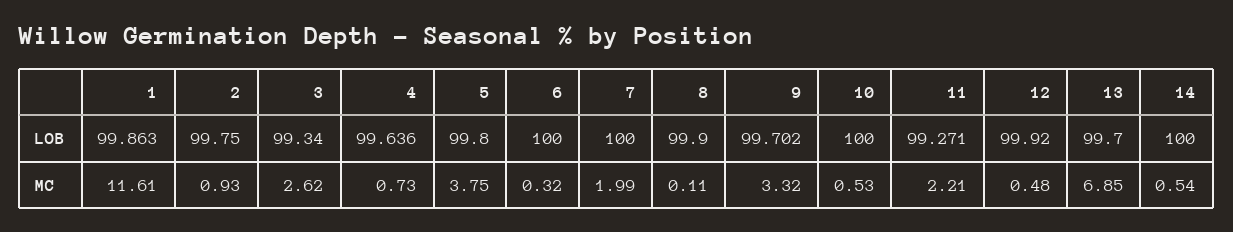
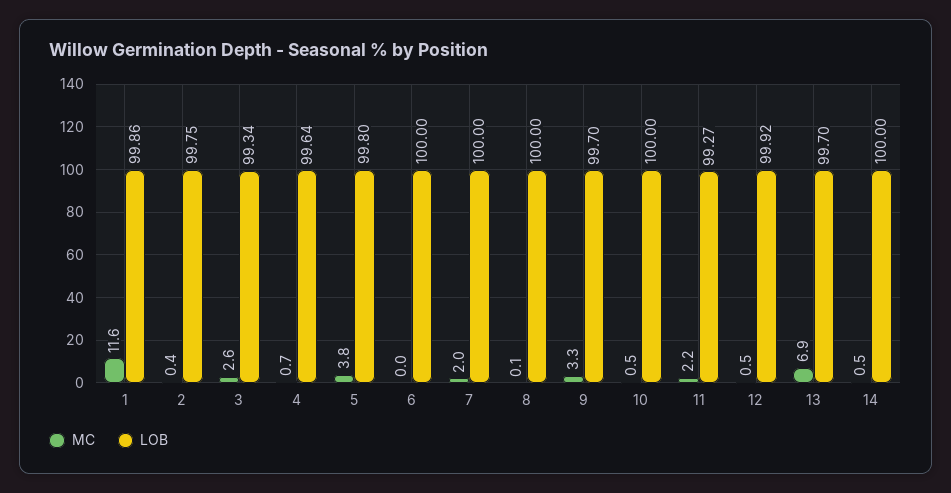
  {
    "LOB": {
      "1": 99.863,
      "2": 99.75,
      "3": 99.34,
      "4": 99.636,
      "5": 99.8,
      "6": 100,
      "7": 100,
-     "8": 99.9,
+     "8": 100,
      "9": 99.702,
      "10": 100,
      "11": 99.271,
      "12": 99.92,
      "13": 99.7,
      "14": 100
    },
    "MC": {
      "1": 11.61,
-     "2": 0.93,
+     "2": 0.4,
      "3": 2.62,
      "4": 0.73,
      "5": 3.75,
-     "6": 0.32,
+     "6": 0,
      "7": 1.99,
      "8": 0.11,
      "9": 3.32,
      "10": 0.53,
      "11": 2.21,
      "12": 0.48,
      "13": 6.85,
      "14": 0.54
    }
  }

